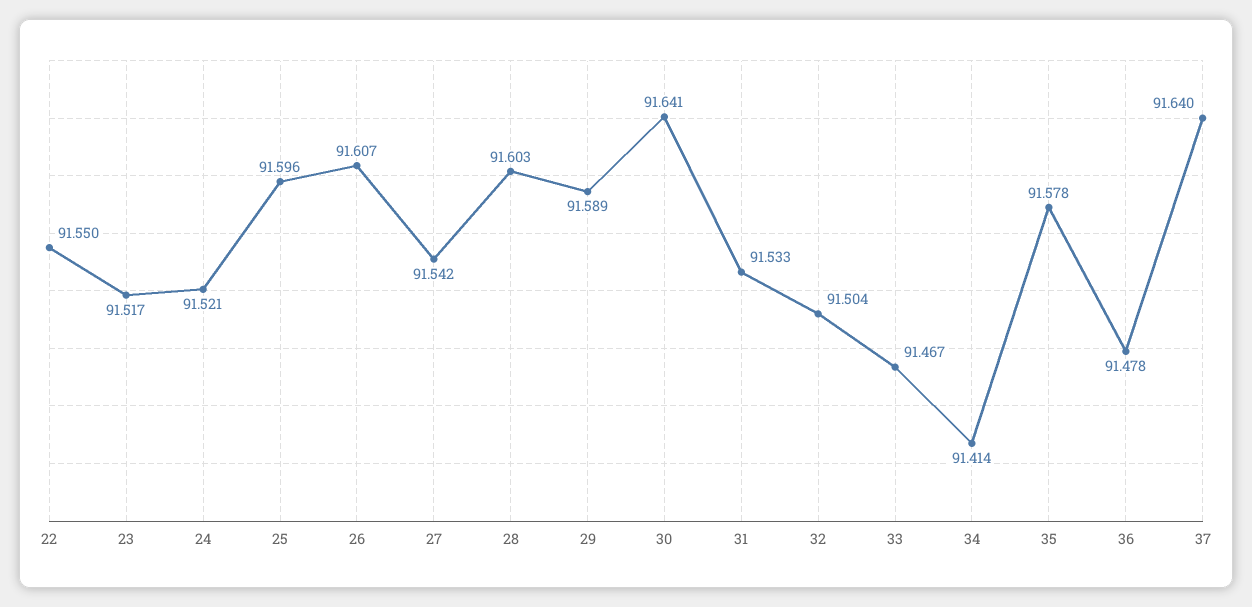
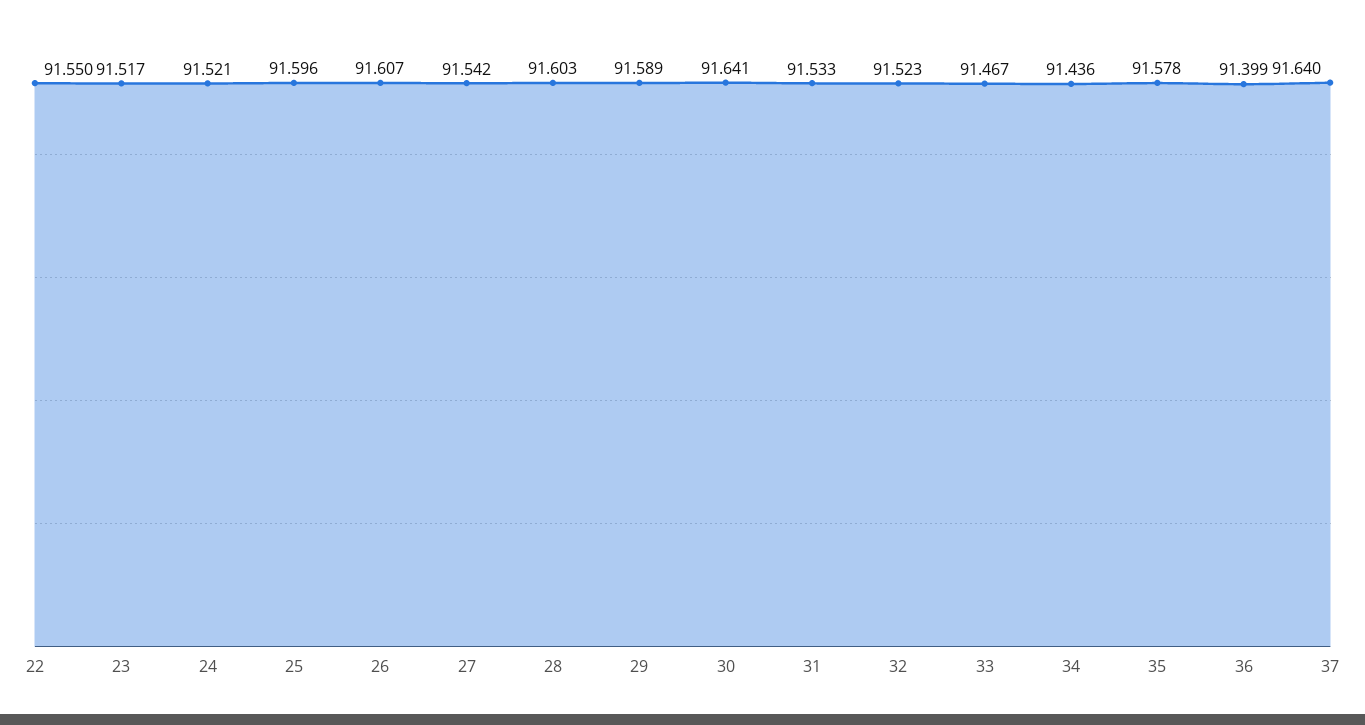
  {
    "22": 91.55,
    "23": 91.517,
    "24": 91.521,
    "25": 91.596,
    "26": 91.607,
    "27": 91.542,
    "28": 91.603,
    "29": 91.589,
    "30": 91.641,
    "31": 91.533,
-   "32": 91.504,
+   "32": 91.523,
    "33": 91.467,
-   "34": 91.414,
+   "34": 91.436,
    "35": 91.578,
-   "36": 91.478,
+   "36": 91.399,
    "37": 91.64
  }

